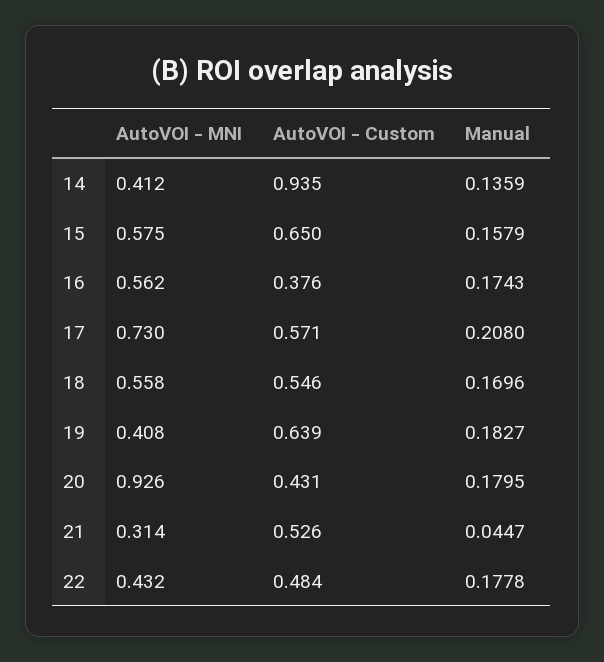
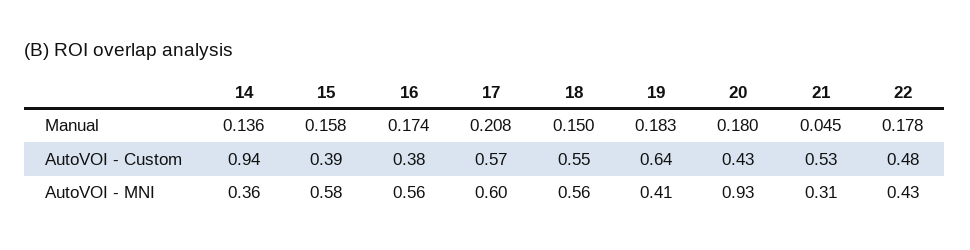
  {
    "AutoVOI - MNI": {
-     "14": 0.412,
+     "14": 0.36,
      "15": 0.575,
      "16": 0.562,
-     "17": 0.73,
+     "17": 0.6,
      "18": 0.558,
      "19": 0.408,
      "20": 0.926,
      "21": 0.314,
      "22": 0.432
    },
    "AutoVOI - Custom": {
      "14": 0.935,
-     "15": 0.65,
+     "15": 0.39,
      "16": 0.376,
      "17": 0.571,
      "18": 0.546,
      "19": 0.639,
      "20": 0.431,
      "21": 0.526,
      "22": 0.484
    },
    "Manual": {
      "14": 0.1359,
      "15": 0.1579,
      "16": 0.1743,
      "17": 0.208,
-     "18": 0.1696,
+     "18": 0.15,
      "19": 0.1827,
      "20": 0.1795,
      "21": 0.0447,
      "22": 0.1778
    }
  }

